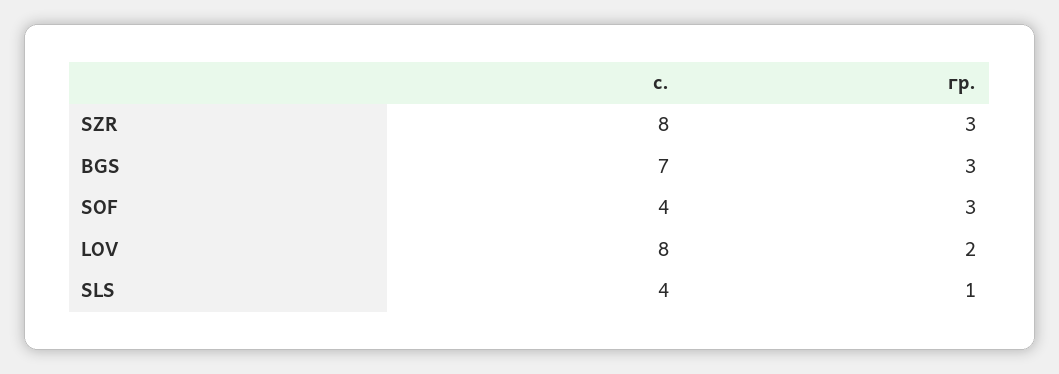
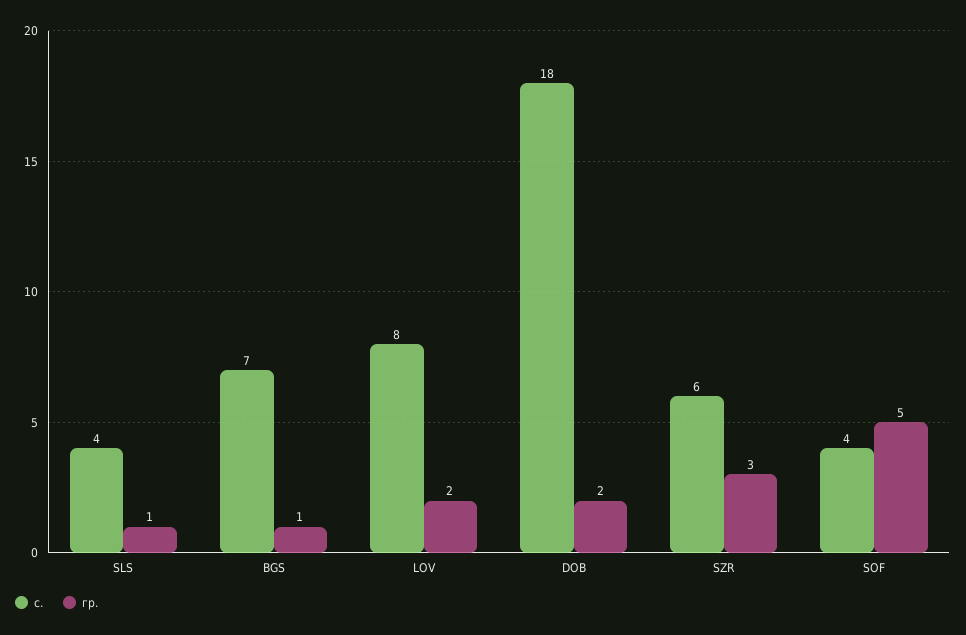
  {
    "с.": {
-     "SZR": 8,
+     "SZR": 6,
      "BGS": 7,
      "SOF": 4,
      "LOV": 8,
-     "SLS": 4
+     "SLS": 4,
+     "DOB": 18
    },
    "гр.": {
      "SZR": 3,
-     "BGS": 3,
+     "BGS": 1,
-     "SOF": 3,
+     "SOF": 5,
      "LOV": 2,
-     "SLS": 1
+     "SLS": 1,
+     "DOB": 2
    }
  }

